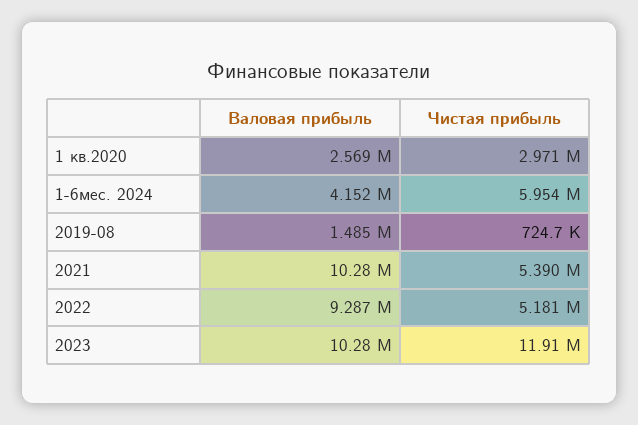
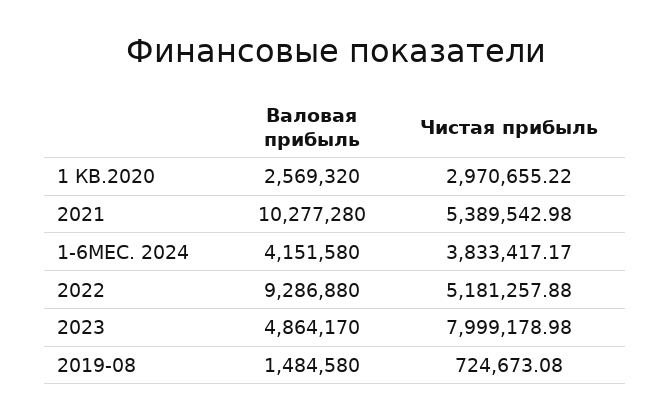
  {
    "Валовая прибыль": {
      "1 кв.2020": 2569320,
      "1-6мес. 2024": 4151580,
      "2019-08": 1484580,
      "2021": 10277280,
      "2022": 9286880,
-     "2023": 10280000
+     "2023": 4864170
    },
    "Чистая прибыль": {
      "1 кв.2020": 2970655.22,
-     "1-6мес. 2024": 5954000,
+     "1-6мес. 2024": 3833417.17,
      "2019-08": 724673.08,
      "2021": 5389542.98,
      "2022": 5181257.88,
-     "2023": 11910000
+     "2023": 7999178.98
    }
  }

